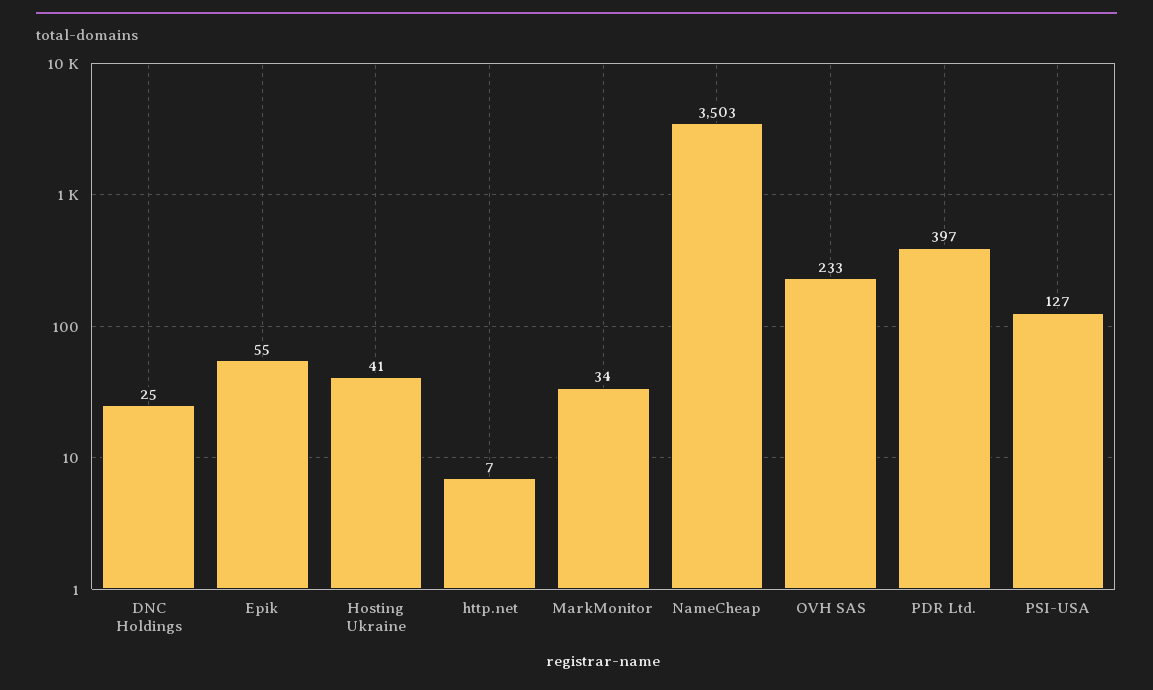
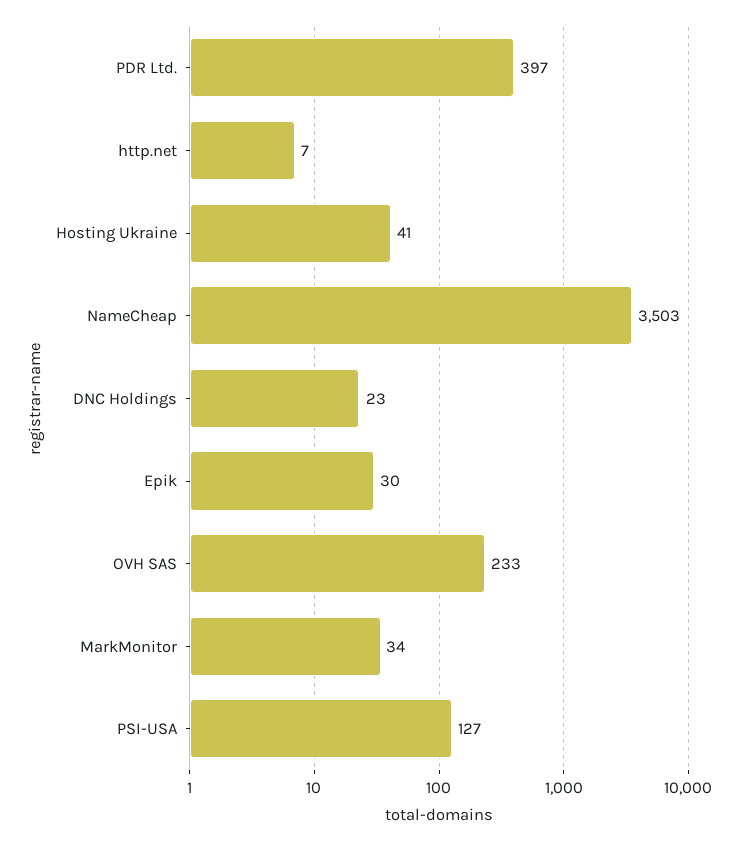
  {
-   "DNC Holdings": 25,
+   "DNC Holdings": 23,
-   "Epik": 55,
+   "Epik": 30,
    "Hosting Ukraine": 41,
    "http.net": 7,
    "MarkMonitor": 34,
    "NameCheap": 3503,
    "OVH SAS": 233,
    "PDR Ltd.": 397,
    "PSI-USA": 127
  }

